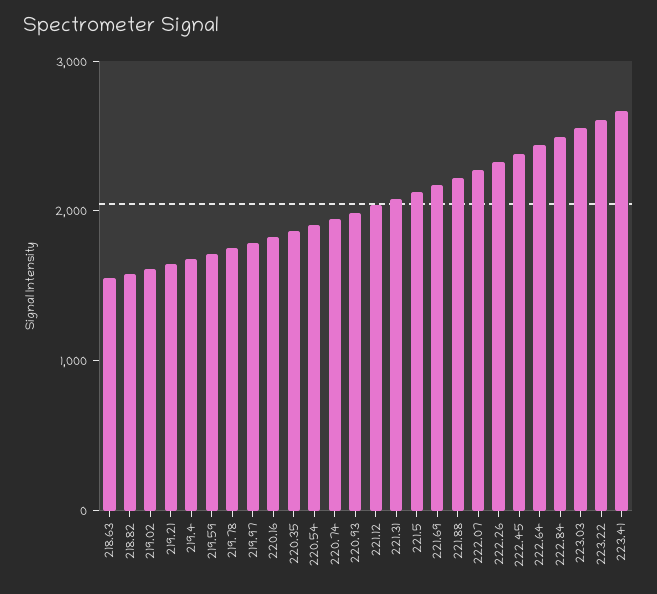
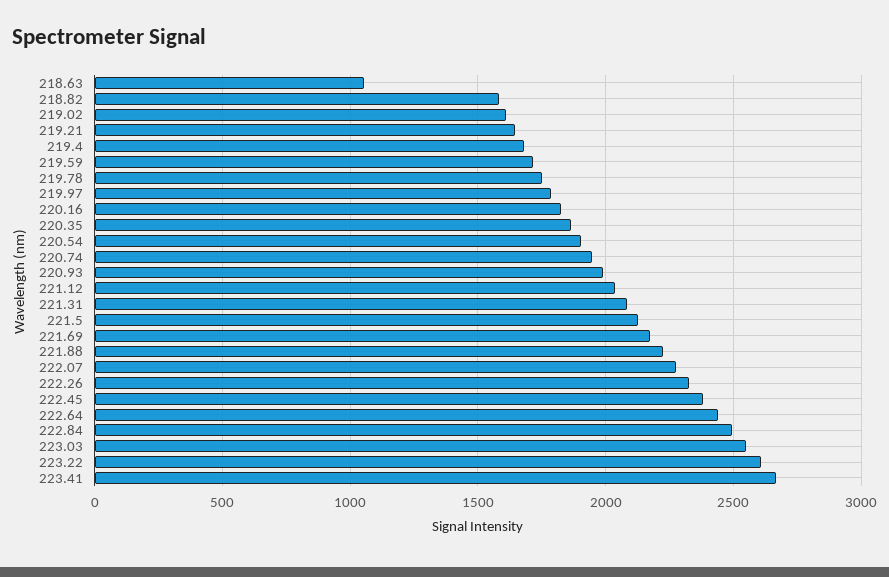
  {
-   "218.63": 1600,
+   "218.63": 1050,
    "218.82": 1600,
    "219.02": 1600,
    "219.21": 1650,
    "219.4": 1700,
    "219.59": 1700,
    "219.78": 1750,
    "219.97": 1800,
    "220.16": 1800,
    "220.35": 1850,
    "220.54": 1900,
    "220.74": 1950,
    "220.93": 2000,
    "221.12": 2050,
    "221.31": 2100,
    "221.5": 2150,
    "221.69": 2150,
    "221.88": 2200,
    "222.07": 2300,
    "222.26": 2350,
    "222.45": 2400,
    "222.64": 2450,
    "222.84": 2500,
    "223.03": 2550,
    "223.22": 2600,
    "223.41": 2650
  }

